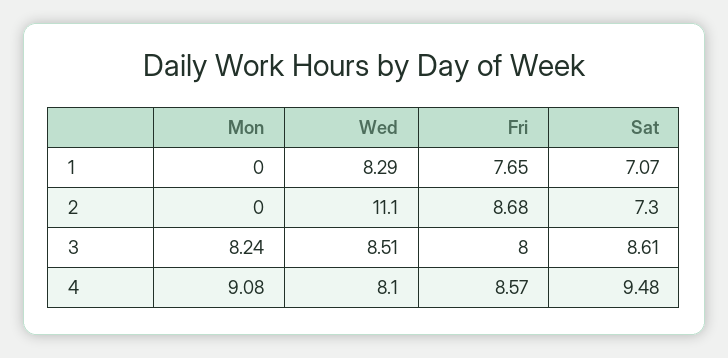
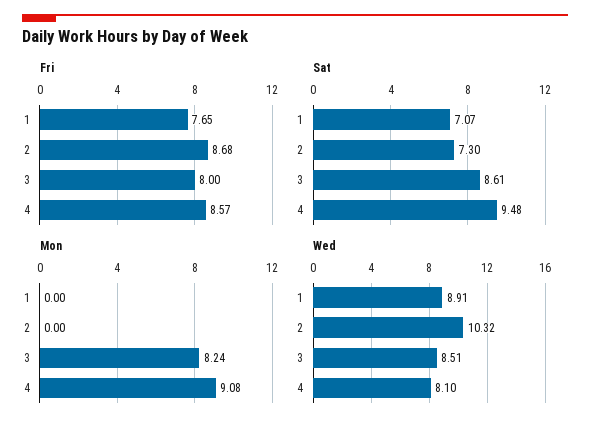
  {
    "Mon": {
      "1": 0,
      "2": 0,
      "3": 8.24,
      "4": 9.08
    },
    "Wed": {
-     "1": 8.29,
+     "1": 8.91,
-     "2": 11.1,
+     "2": 10.32,
      "3": 8.51,
      "4": 8.1
    },
    "Fri": {
      "1": 7.65,
      "2": 8.68,
      "3": 8,
      "4": 8.57
    },
    "Sat": {
      "1": 7.07,
      "2": 7.3,
      "3": 8.61,
      "4": 9.48
    }
  }

